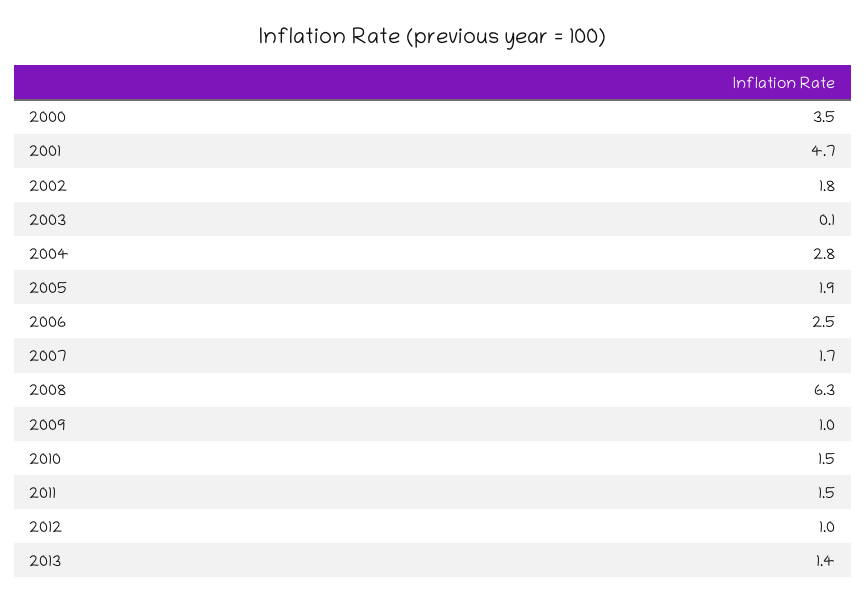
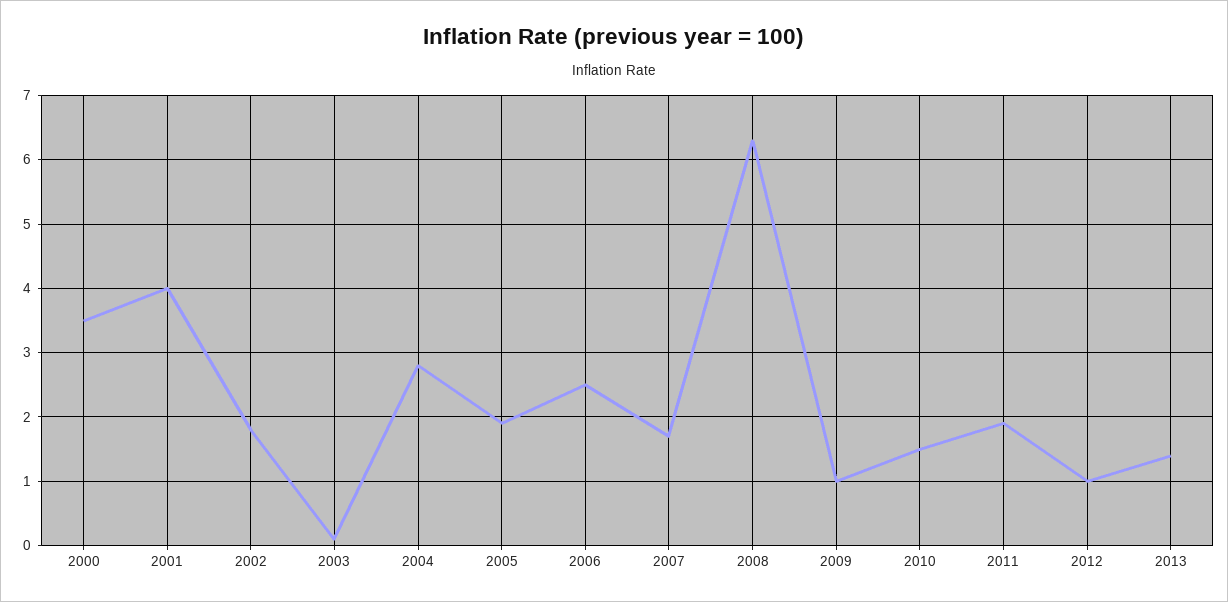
  {
    "2000": 3.5,
-   "2001": 4.7,
+   "2001": 4,
    "2002": 1.8,
    "2003": 0.1,
    "2004": 2.8,
    "2005": 1.9,
    "2006": 2.5,
    "2007": 1.7,
    "2008": 6.3,
    "2009": 1,
    "2010": 1.5,
-   "2011": 1.5,
+   "2011": 1.9,
    "2012": 1,
    "2013": 1.4
  }

